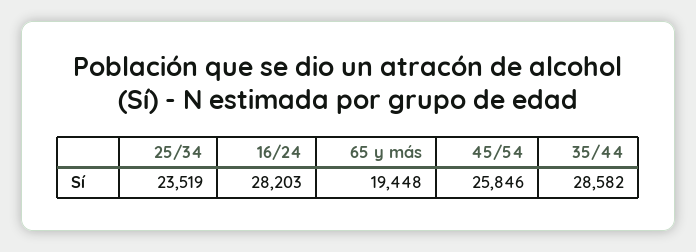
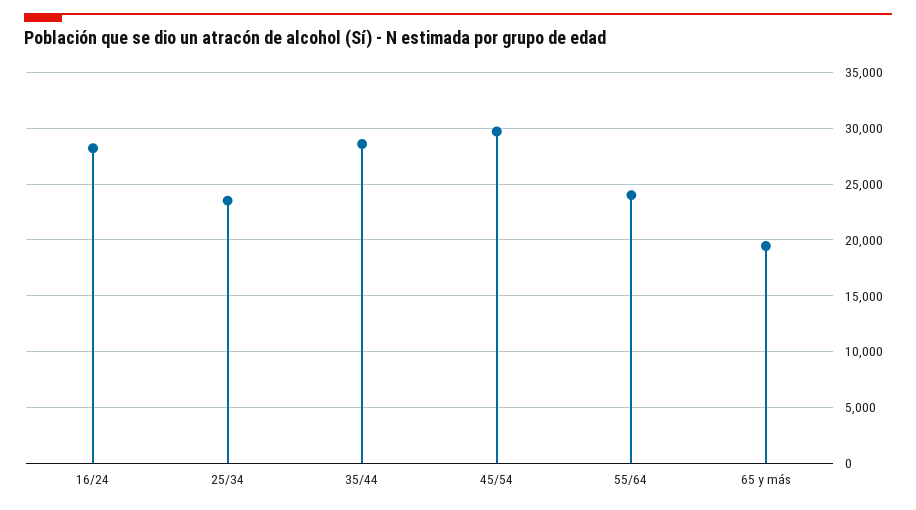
  {
    "25/34": 23519,
    "16/24": 28203,
    "65 y más": 19448,
-   "45/54": 25846,
+   "45/54": 30000,
-   "35/44": 28582
+   "35/44": 28582,
+   "55/64": 24000
  }

